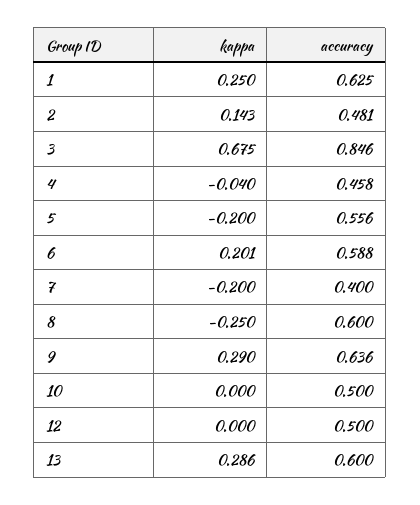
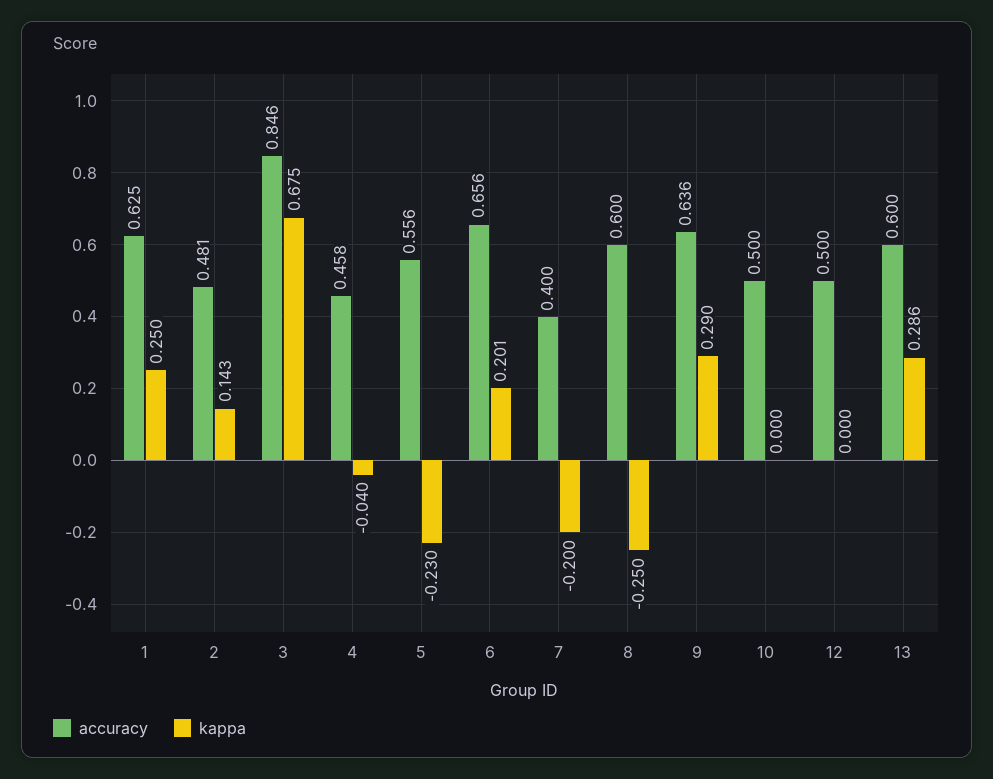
  {
    "kappa": {
      "1": 0.25,
      "2": 0.143,
      "3": 0.675,
      "4": -0.04,
-     "5": -0.2,
+     "5": -0.23,
      "6": 0.201,
      "7": -0.2,
      "8": -0.25,
      "9": 0.29,
      "10": 0,
      "12": 0,
      "13": 0.286
    },
    "accuracy": {
      "1": 0.625,
      "2": 0.481,
      "3": 0.846,
      "4": 0.458,
      "5": 0.556,
-     "6": 0.588,
+     "6": 0.656,
      "7": 0.4,
      "8": 0.6,
      "9": 0.636,
      "10": 0.5,
      "12": 0.5,
      "13": 0.6
    }
  }

